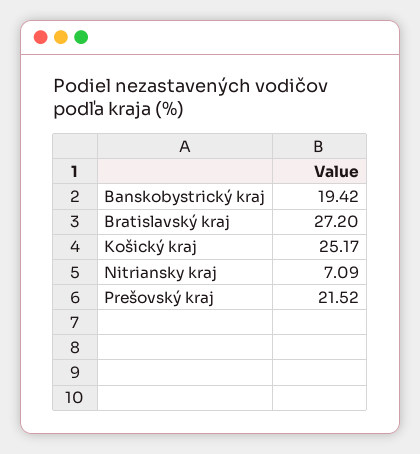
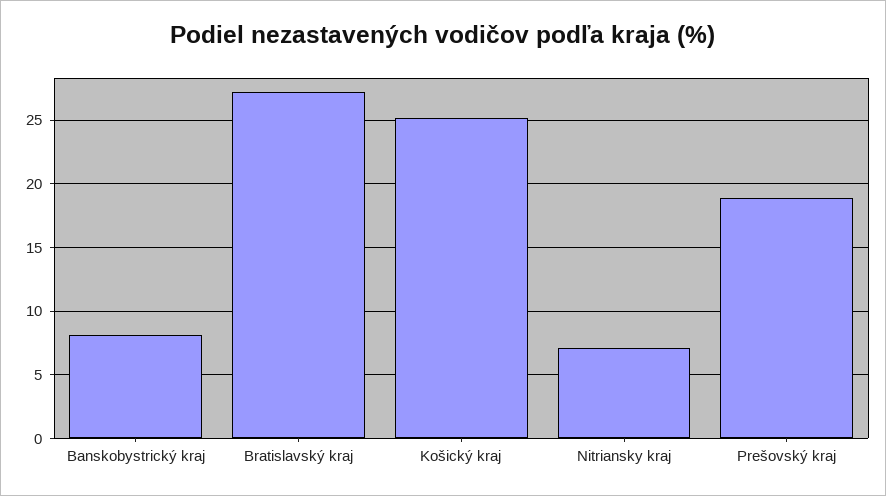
  {
-   "Banskobystrický kraj": 19.42,
+   "Banskobystrický kraj": 8,
    "Bratislavský kraj": 27.2,
    "Košický kraj": 25.17,
    "Nitriansky kraj": 7.09,
-   "Prešovský kraj": 21.52
+   "Prešovský kraj": 19
  }

